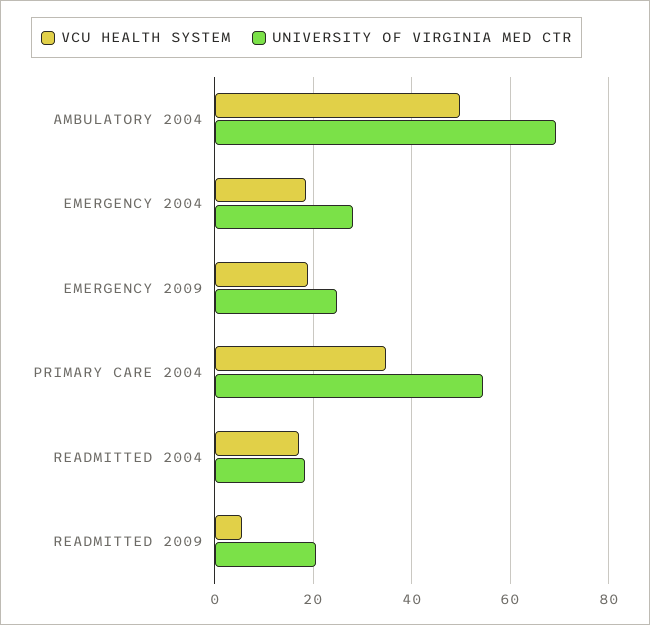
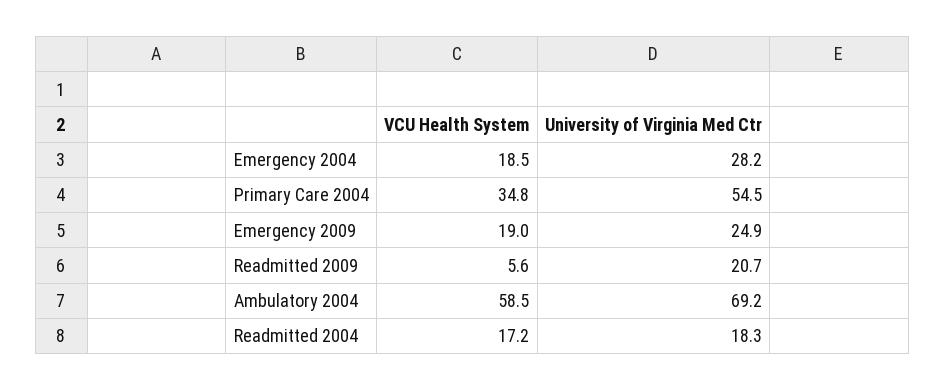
  {
    "VCU HEALTH SYSTEM": {
-     "AMBULATORY 2004": 50,
+     "AMBULATORY 2004": 58.5,
      "EMERGENCY 2004": 18.5,
      "EMERGENCY 2009": 19,
      "PRIMARY CARE 2004": 34.8,
      "READMITTED 2004": 17.2,
      "READMITTED 2009": 5.6
    },
    "UNIVERSITY OF VIRGINIA MED CTR": {
      "AMBULATORY 2004": 69.2,
      "EMERGENCY 2004": 28.2,
      "EMERGENCY 2009": 24.9,
      "PRIMARY CARE 2004": 54.5,
      "READMITTED 2004": 18.3,
      "READMITTED 2009": 20.7
    }
  }

